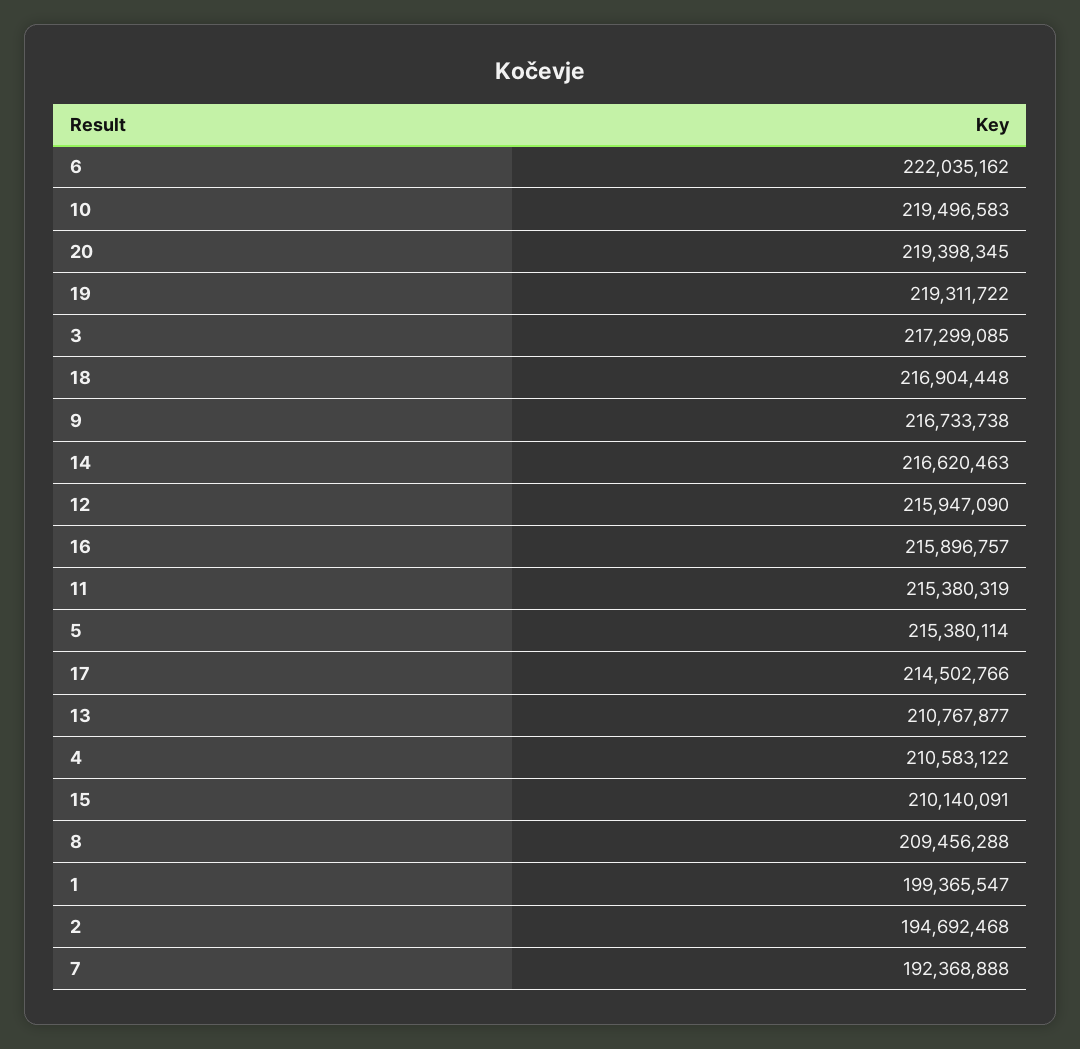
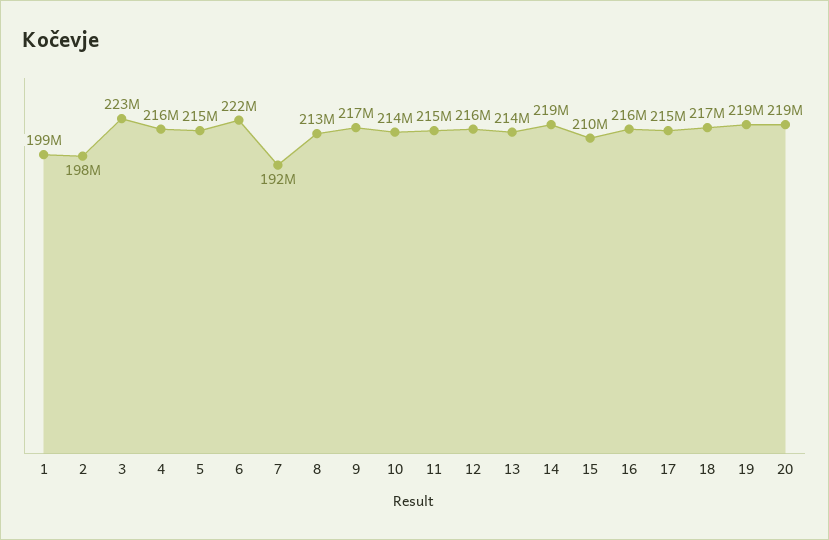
  {
    "6": 222035162,
-   "10": 219496583,
+   "10": 214000000,
    "20": 219398345,
    "19": 219311722,
-   "3": 217299085,
+   "3": 223000000,
    "18": 216904448,
    "9": 216733738,
-   "14": 216620463,
+   "14": 219000000,
    "12": 215947090,
    "16": 215896757,
    "11": 215380319,
    "5": 215380114,
    "17": 214502766,
-   "13": 210767877,
+   "13": 214000000,
-   "4": 210583122,
+   "4": 216000000,
    "15": 210140091,
-   "8": 209456288,
+   "8": 213000000,
    "1": 199365547,
-   "2": 194692468,
+   "2": 198000000,
    "7": 192368888
  }

